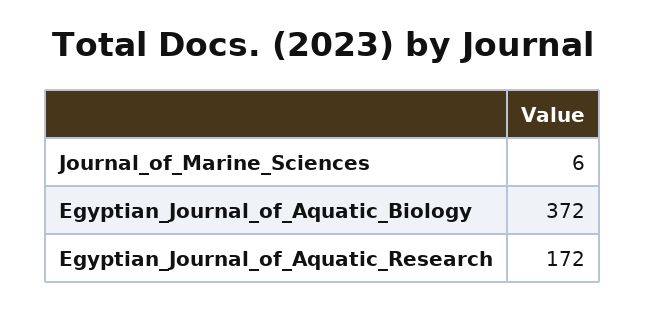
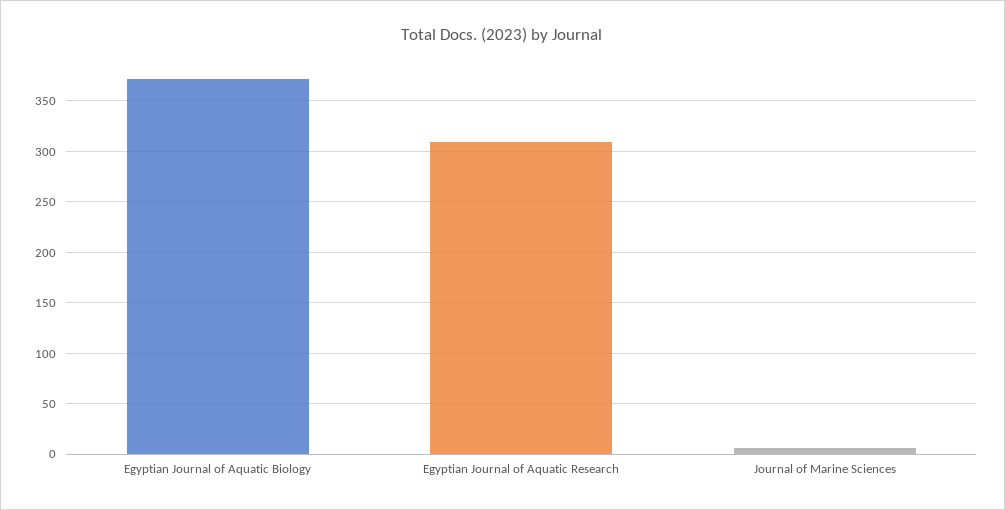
  {
    "Journal_of_Marine_Sciences": 6,
    "Egyptian_Journal_of_Aquatic_Biology": 372,
-   "Egyptian_Journal_of_Aquatic_Research": 172
+   "Egyptian_Journal_of_Aquatic_Research": 310
  }

